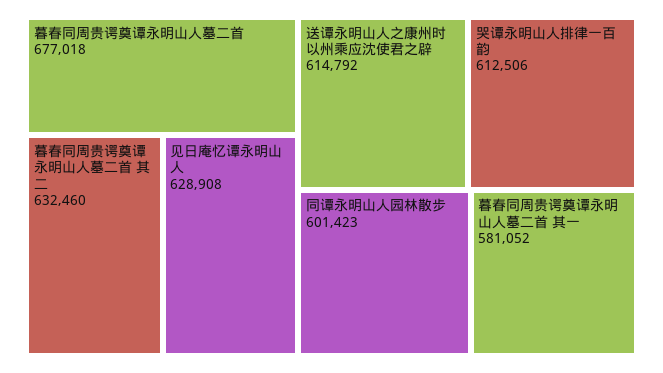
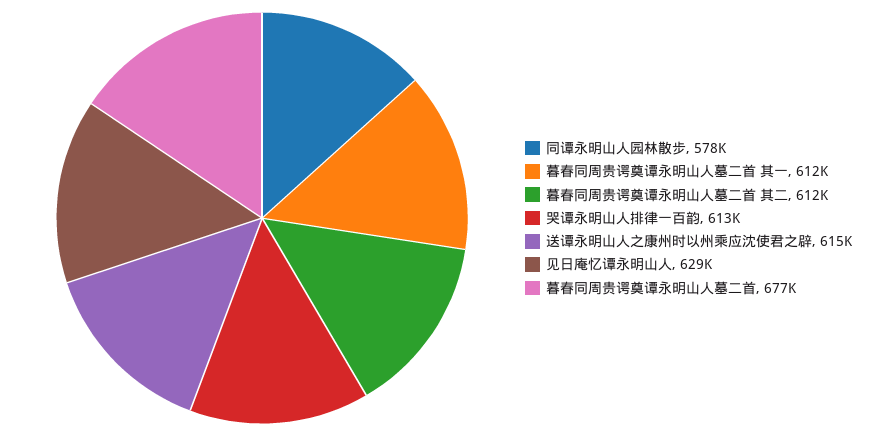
  {
    "暮春同周贵谔奠谭永明山人墓二首": 677018,
-   "暮春同周贵谔奠谭永明山人墓二首 其二": 632460,
+   "暮春同周贵谔奠谭永明山人墓二首 其二": 612000,
    "见日庵忆谭永明山人": 628908,
    "送谭永明山人之康州时以州乘应沈使君之辟": 614792,
    "哭谭永明山人排律一百韵": 612506,
-   "同谭永明山人园林散步": 601423,
+   "同谭永明山人园林散步": 578000,
-   "暮春同周贵谔奠谭永明山人墓二首 其一": 581052
+   "暮春同周贵谔奠谭永明山人墓二首 其一": 612000
  }

